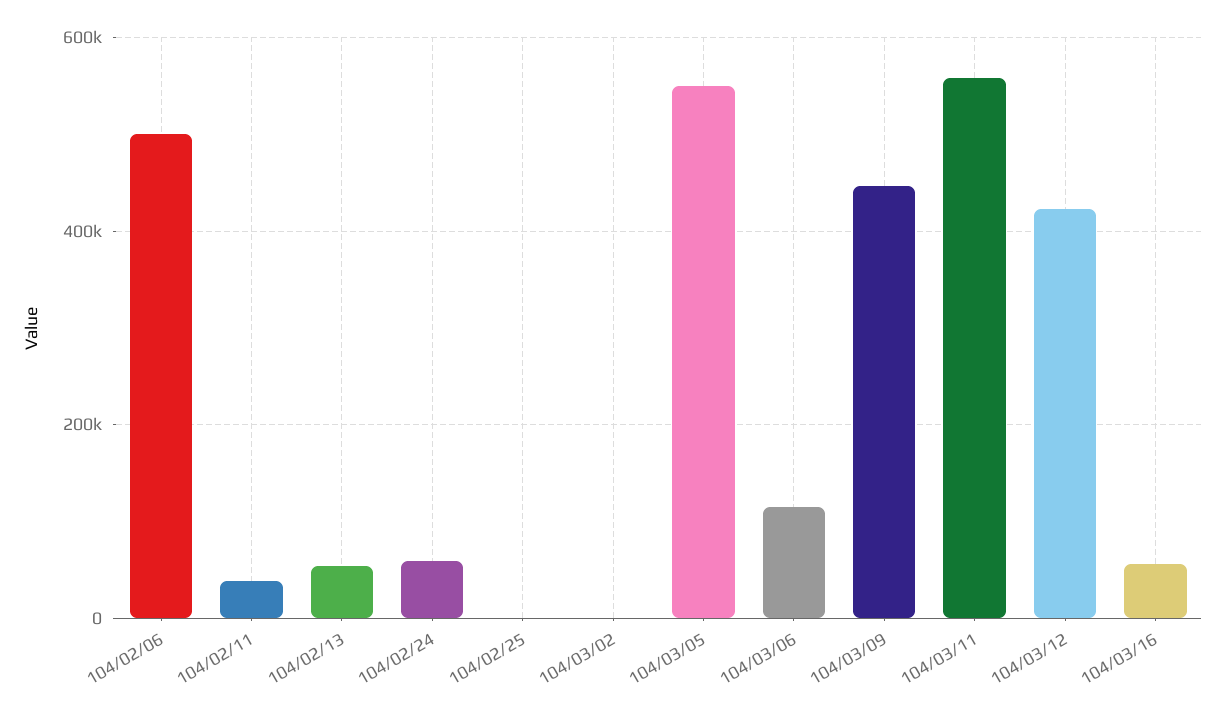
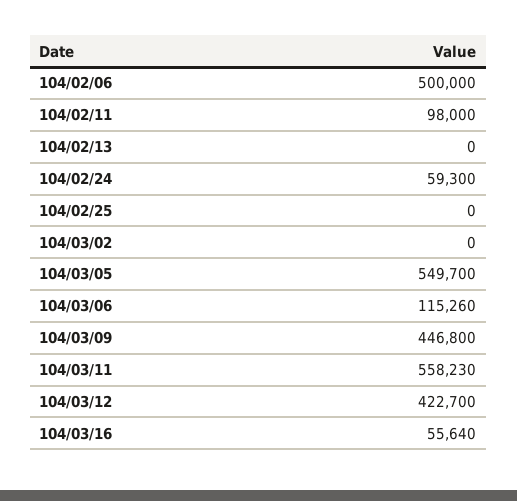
  {
    "104/02/06": 500000,
-   "104/02/11": 40000,
+   "104/02/11": 98000,
-   "104/02/13": 60000,
+   "104/02/13": 0,
    "104/02/24": 59300,
    "104/02/25": 0,
    "104/03/02": 0,
    "104/03/05": 549700,
    "104/03/06": 115260,
    "104/03/09": 446800,
    "104/03/11": 558230,
    "104/03/12": 422700,
    "104/03/16": 55640
  }

